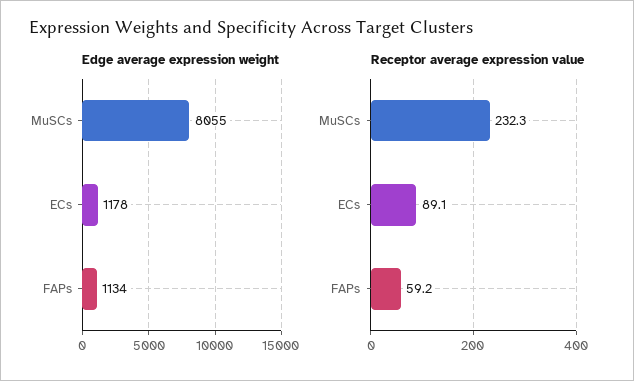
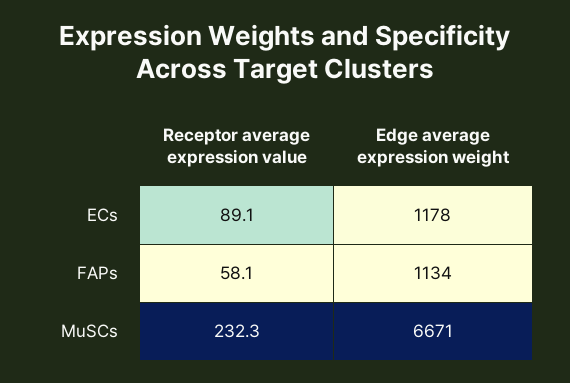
  {
    "Edge average expression weight": {
-     "MuSCs": 8055,
+     "MuSCs": 6671,
      "ECs": 1178,
      "FAPs": 1134
    },
    "Receptor average expression value": {
      "MuSCs": 232.3,
      "ECs": 89.1,
-     "FAPs": 59.2
+     "FAPs": 58.1
    }
  }

